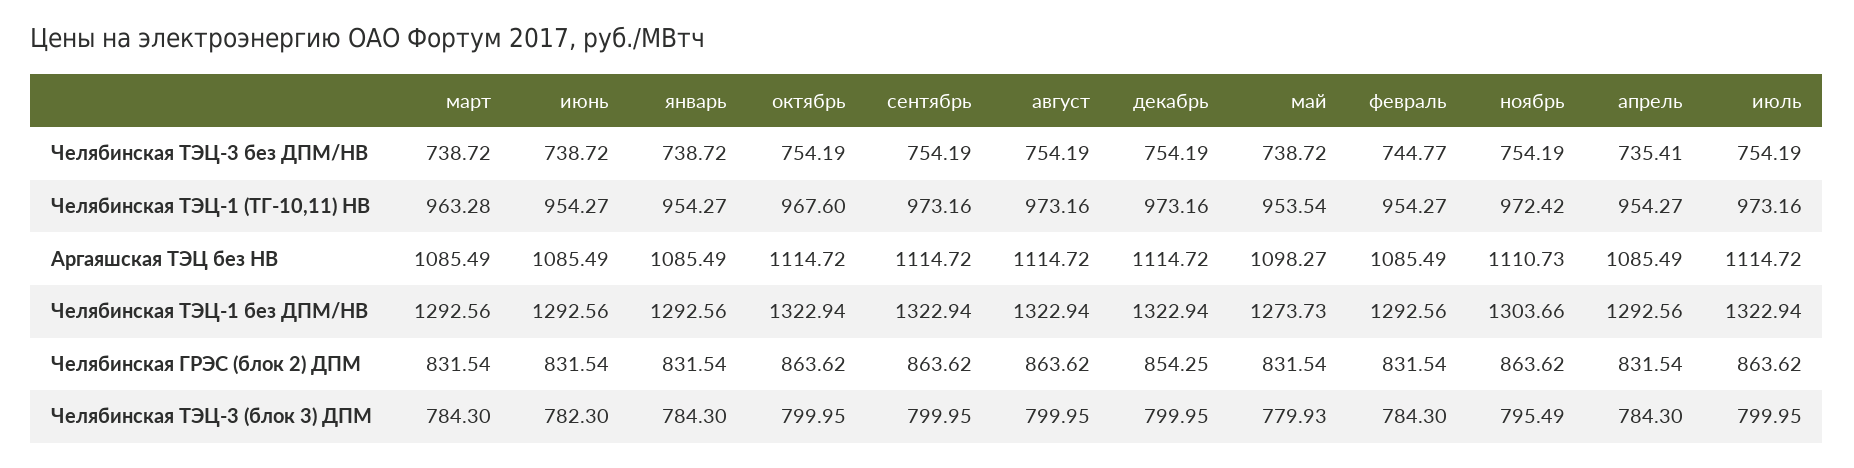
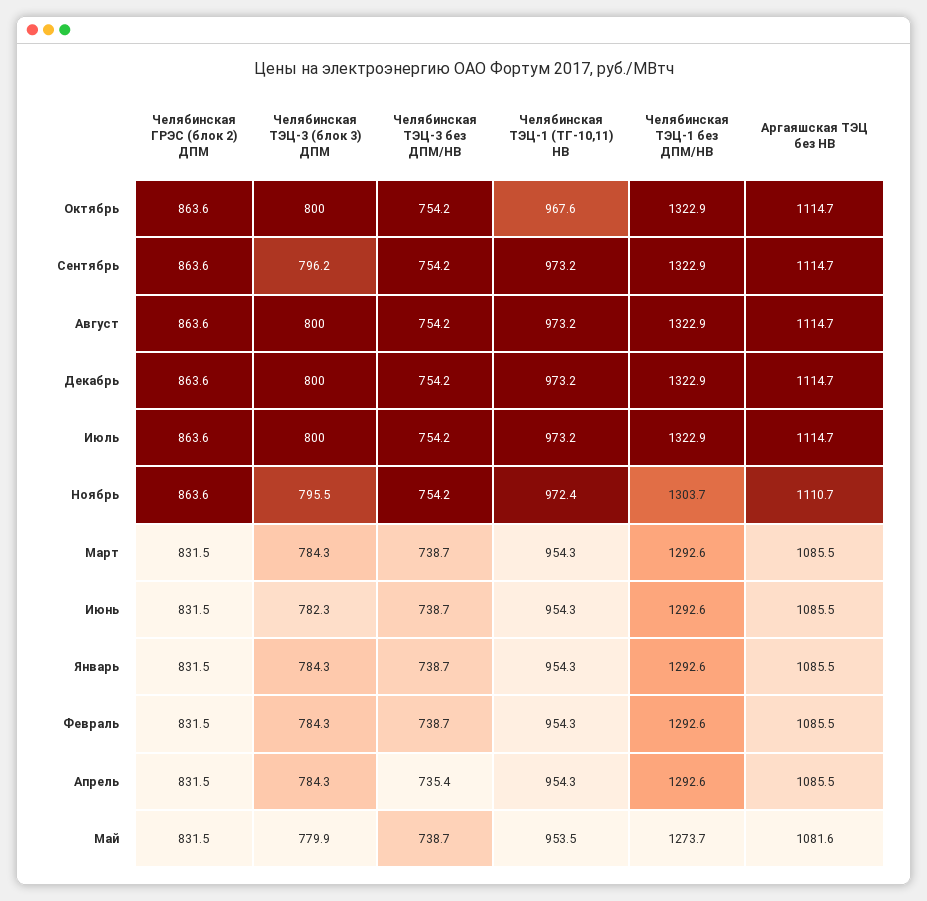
  {
    "март": {
      "Челябинская ТЭЦ-3 без ДПМ/НВ": 738.72,
-     "Челябинская ТЭЦ-1 (ТГ-10,11) НВ": 963.28,
+     "Челябинская ТЭЦ-1 (ТГ-10,11) НВ": 954.3,
      "Аргаяшская ТЭЦ без НВ": 1085.49,
      "Челябинская ТЭЦ-1 без ДПМ/НВ": 1292.56,
      "Челябинская ГРЭС (блок 2) ДПМ": 831.54,
      "Челябинская ТЭЦ-3 (блок 3) ДПМ": 784.3
    },
    "июнь": {
      "Челябинская ТЭЦ-3 без ДПМ/НВ": 738.72,
      "Челябинская ТЭЦ-1 (ТГ-10,11) НВ": 954.27,
      "Аргаяшская ТЭЦ без НВ": 1085.49,
      "Челябинская ТЭЦ-1 без ДПМ/НВ": 1292.56,
      "Челябинская ГРЭС (блок 2) ДПМ": 831.54,
      "Челябинская ТЭЦ-3 (блок 3) ДПМ": 782.3
    },
    "январь": {
      "Челябинская ТЭЦ-3 без ДПМ/НВ": 738.72,
      "Челябинская ТЭЦ-1 (ТГ-10,11) НВ": 954.27,
      "Аргаяшская ТЭЦ без НВ": 1085.49,
      "Челябинская ТЭЦ-1 без ДПМ/НВ": 1292.56,
      "Челябинская ГРЭС (блок 2) ДПМ": 831.54,
      "Челябинская ТЭЦ-3 (блок 3) ДПМ": 784.3
    },
    "октябрь": {
      "Челябинская ТЭЦ-3 без ДПМ/НВ": 754.19,
      "Челябинская ТЭЦ-1 (ТГ-10,11) НВ": 967.6,
      "Аргаяшская ТЭЦ без НВ": 1114.72,
      "Челябинская ТЭЦ-1 без ДПМ/НВ": 1322.94,
      "Челябинская ГРЭС (блок 2) ДПМ": 863.62,
      "Челябинская ТЭЦ-3 (блок 3) ДПМ": 799.95
    },
    "сентябрь": {
      "Челябинская ТЭЦ-3 без ДПМ/НВ": 754.19,
      "Челябинская ТЭЦ-1 (ТГ-10,11) НВ": 973.16,
      "Аргаяшская ТЭЦ без НВ": 1114.72,
      "Челябинская ТЭЦ-1 без ДПМ/НВ": 1322.94,
      "Челябинская ГРЭС (блок 2) ДПМ": 863.62,
-     "Челябинская ТЭЦ-3 (блок 3) ДПМ": 799.95
+     "Челябинская ТЭЦ-3 (блок 3) ДПМ": 796.2
    },
    "август": {
      "Челябинская ТЭЦ-3 без ДПМ/НВ": 754.19,
      "Челябинская ТЭЦ-1 (ТГ-10,11) НВ": 973.16,
      "Аргаяшская ТЭЦ без НВ": 1114.72,
      "Челябинская ТЭЦ-1 без ДПМ/НВ": 1322.94,
      "Челябинская ГРЭС (блок 2) ДПМ": 863.62,
      "Челябинская ТЭЦ-3 (блок 3) ДПМ": 799.95
    },
    "декабрь": {
      "Челябинская ТЭЦ-3 без ДПМ/НВ": 754.19,
      "Челябинская ТЭЦ-1 (ТГ-10,11) НВ": 973.16,
      "Аргаяшская ТЭЦ без НВ": 1114.72,
      "Челябинская ТЭЦ-1 без ДПМ/НВ": 1322.94,
-     "Челябинская ГРЭС (блок 2) ДПМ": 854.25,
+     "Челябинская ГРЭС (блок 2) ДПМ": 863.6,
      "Челябинская ТЭЦ-3 (блок 3) ДПМ": 799.95
    },
    "май": {
      "Челябинская ТЭЦ-3 без ДПМ/НВ": 738.72,
      "Челябинская ТЭЦ-1 (ТГ-10,11) НВ": 953.54,
-     "Аргаяшская ТЭЦ без НВ": 1098.27,
+     "Аргаяшская ТЭЦ без НВ": 1081.6,
      "Челябинская ТЭЦ-1 без ДПМ/НВ": 1273.73,
      "Челябинская ГРЭС (блок 2) ДПМ": 831.54,
      "Челябинская ТЭЦ-3 (блок 3) ДПМ": 779.93
    },
    "февраль": {
-     "Челябинская ТЭЦ-3 без ДПМ/НВ": 744.77,
+     "Челябинская ТЭЦ-3 без ДПМ/НВ": 738.7,
      "Челябинская ТЭЦ-1 (ТГ-10,11) НВ": 954.27,
      "Аргаяшская ТЭЦ без НВ": 1085.49,
      "Челябинская ТЭЦ-1 без ДПМ/НВ": 1292.56,
      "Челябинская ГРЭС (блок 2) ДПМ": 831.54,
      "Челябинская ТЭЦ-3 (блок 3) ДПМ": 784.3
    },
    "ноябрь": {
      "Челябинская ТЭЦ-3 без ДПМ/НВ": 754.19,
      "Челябинская ТЭЦ-1 (ТГ-10,11) НВ": 972.42,
      "Аргаяшская ТЭЦ без НВ": 1110.73,
      "Челябинская ТЭЦ-1 без ДПМ/НВ": 1303.66,
      "Челябинская ГРЭС (блок 2) ДПМ": 863.62,
      "Челябинская ТЭЦ-3 (блок 3) ДПМ": 795.49
    },
    "апрель": {
      "Челябинская ТЭЦ-3 без ДПМ/НВ": 735.41,
      "Челябинская ТЭЦ-1 (ТГ-10,11) НВ": 954.27,
      "Аргаяшская ТЭЦ без НВ": 1085.49,
      "Челябинская ТЭЦ-1 без ДПМ/НВ": 1292.56,
      "Челябинская ГРЭС (блок 2) ДПМ": 831.54,
      "Челябинская ТЭЦ-3 (блок 3) ДПМ": 784.3
    },
    "июль": {
      "Челябинская ТЭЦ-3 без ДПМ/НВ": 754.19,
      "Челябинская ТЭЦ-1 (ТГ-10,11) НВ": 973.16,
      "Аргаяшская ТЭЦ без НВ": 1114.72,
      "Челябинская ТЭЦ-1 без ДПМ/НВ": 1322.94,
      "Челябинская ГРЭС (блок 2) ДПМ": 863.62,
      "Челябинская ТЭЦ-3 (блок 3) ДПМ": 799.95
    }
  }

